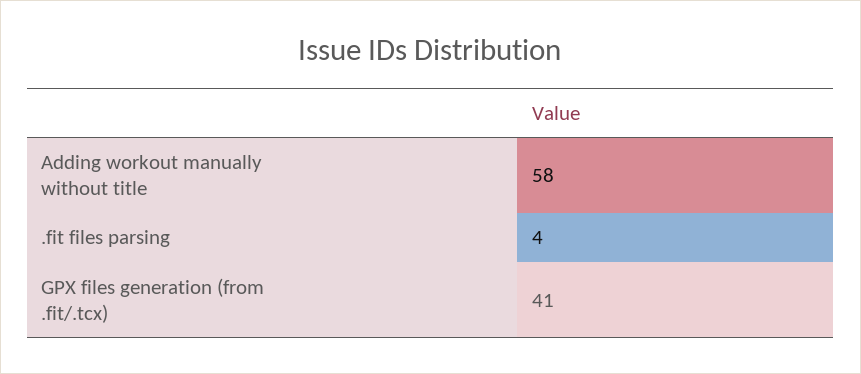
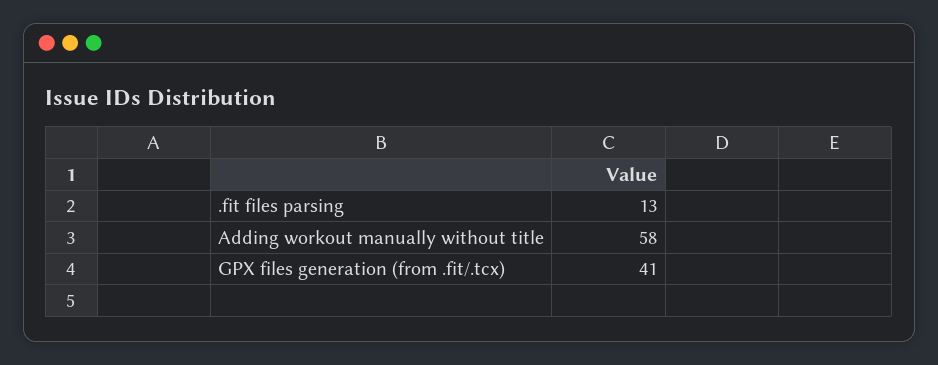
  {
    "Adding workout manually without title": 58,
-   ".fit files parsing": 4,
+   ".fit files parsing": 13,
    "GPX files generation (from .fit/.tcx)": 41
  }

